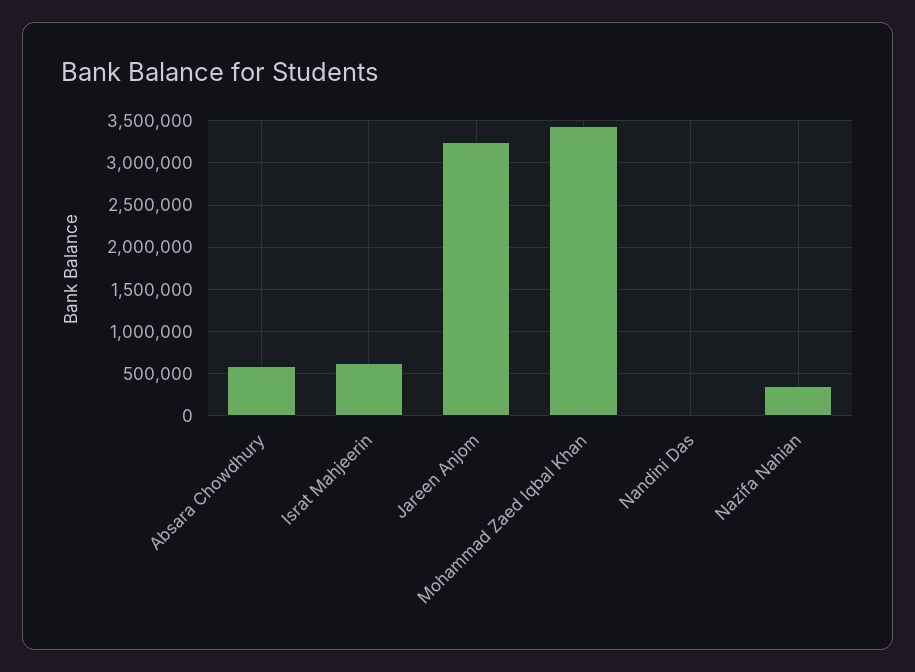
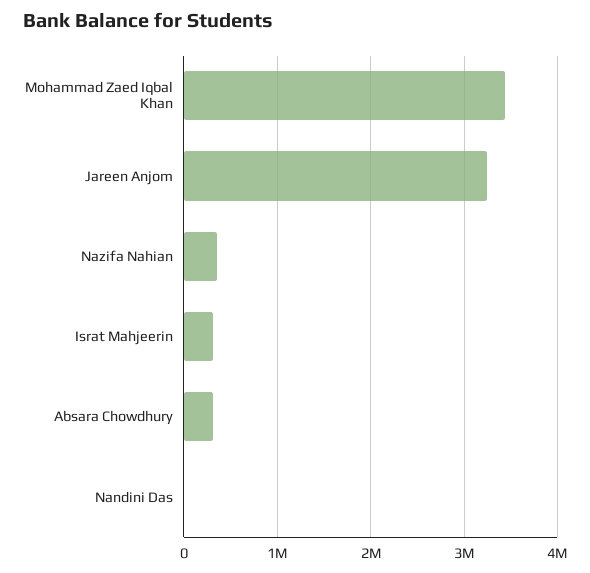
  {
-   "Absara Chowdhury": 600000,
+   "Absara Chowdhury": 300000,
-   "Israt Mahjeerin": 600000,
+   "Israt Mahjeerin": 300000,
    "Jareen Anjom": 3200000,
    "Mohammad Zaed Iqbal Khan": 3400000,
    "Nandini Das": 0,
    "Nazifa Nahian": 400000
  }

